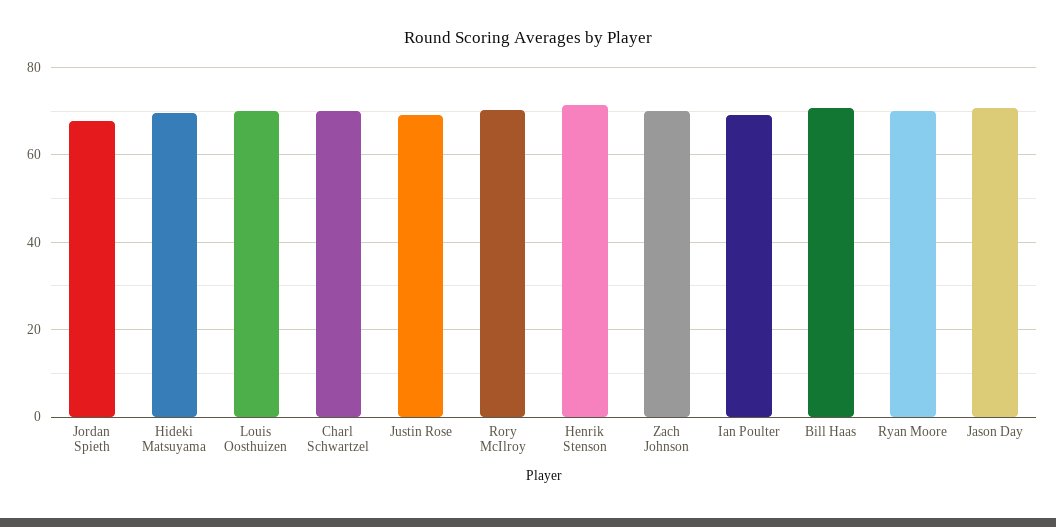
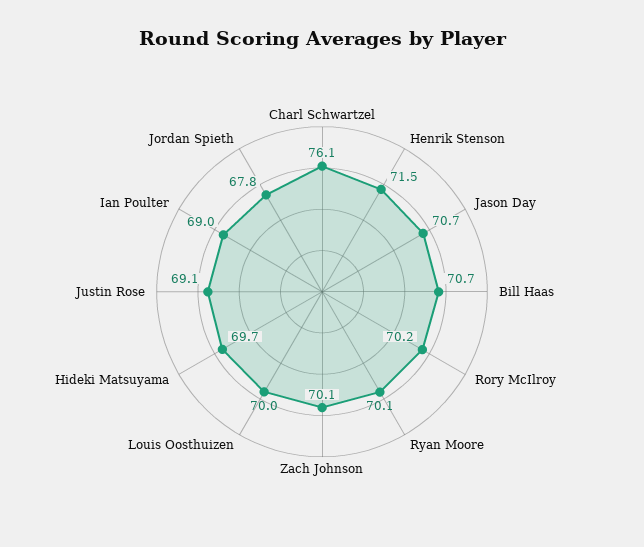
  {
    "Jordan Spieth": 67.8,
    "Hideki Matsuyama": 69.7,
    "Louis Oosthuizen": 70,
-   "Charl Schwartzel": 70,
+   "Charl Schwartzel": 76.1,
    "Justin Rose": 69.1,
    "Rory McIlroy": 70.2,
    "Henrik Stenson": 71.5,
    "Zach Johnson": 70.1,
    "Ian Poulter": 69,
    "Bill Haas": 70.7,
    "Ryan Moore": 70.1,
    "Jason Day": 70.7
  }

